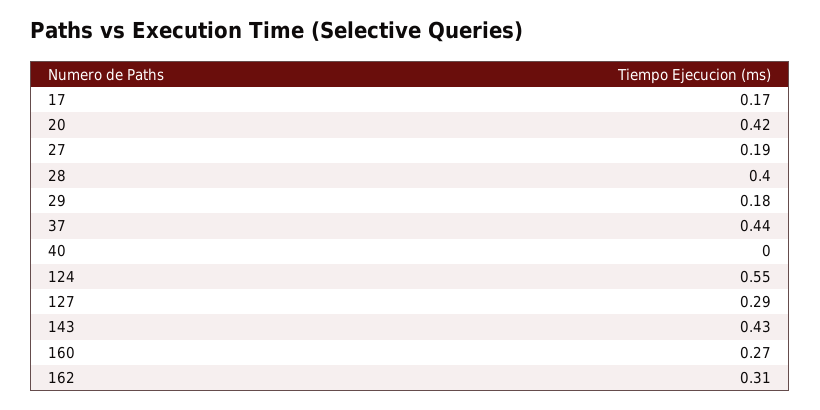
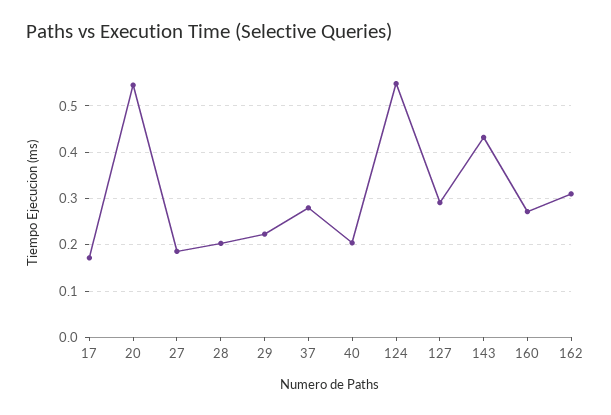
  {
    "17": 0.17,
-   "20": 0.42,
+   "20": 0.54,
    "27": 0.19,
-   "28": 0.4,
+   "28": 0.2,
-   "29": 0.18,
+   "29": 0.22,
-   "37": 0.44,
+   "37": 0.28,
-   "40": 0,
+   "40": 0.2,
    "124": 0.55,
    "127": 0.29,
    "143": 0.43,
    "160": 0.27,
    "162": 0.31
  }

